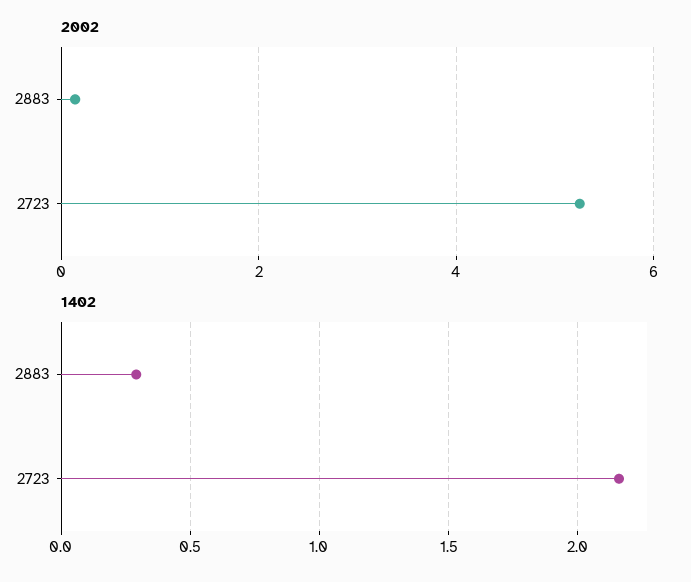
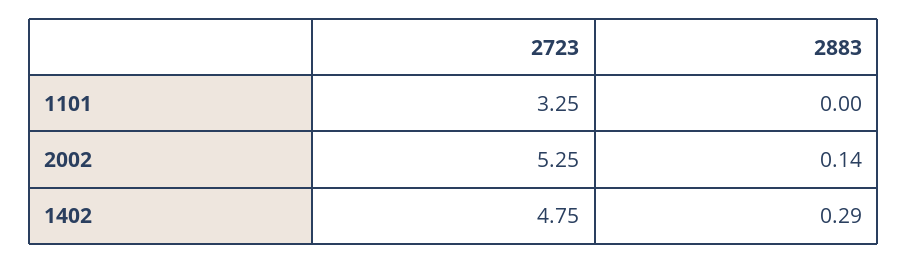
  {
    "2002": {
      "2883": 0.14,
      "2723": 5.25
    },
    "1402": {
      "2883": 0.29,
-     "2723": 2.15
+     "2723": 4.75
-   }
+   },
+   "1101": {
+     "2723": 3.25,
+     "2883": 0
+   }
  }

